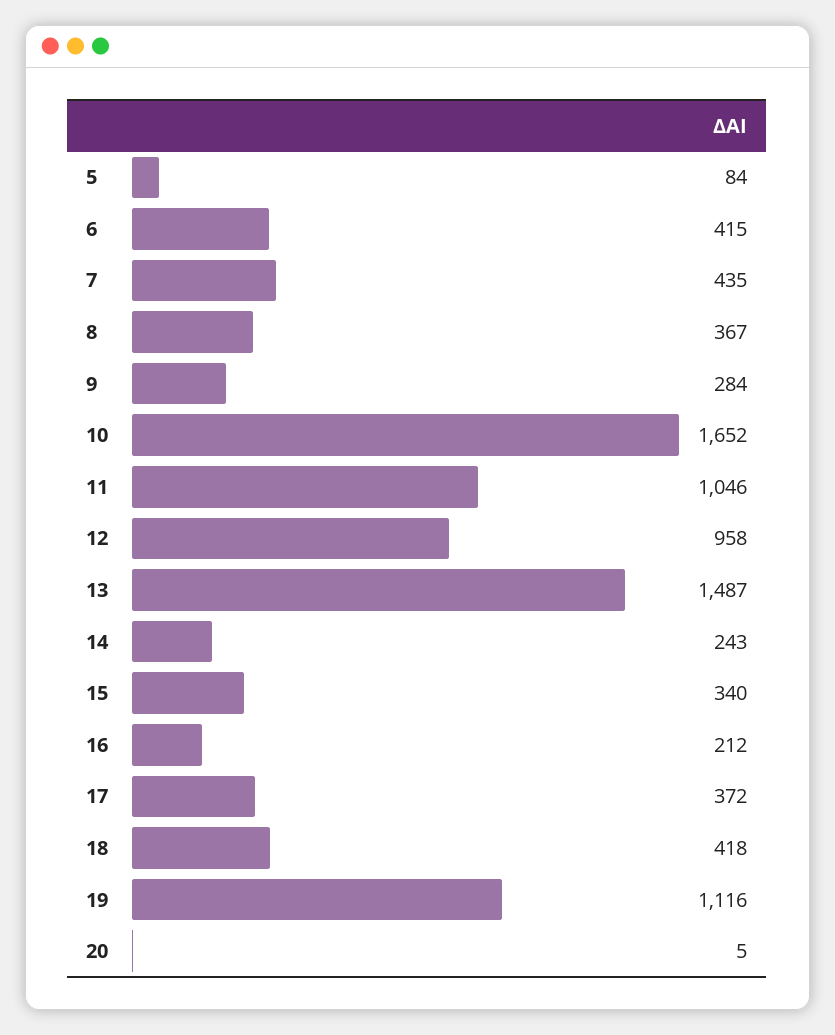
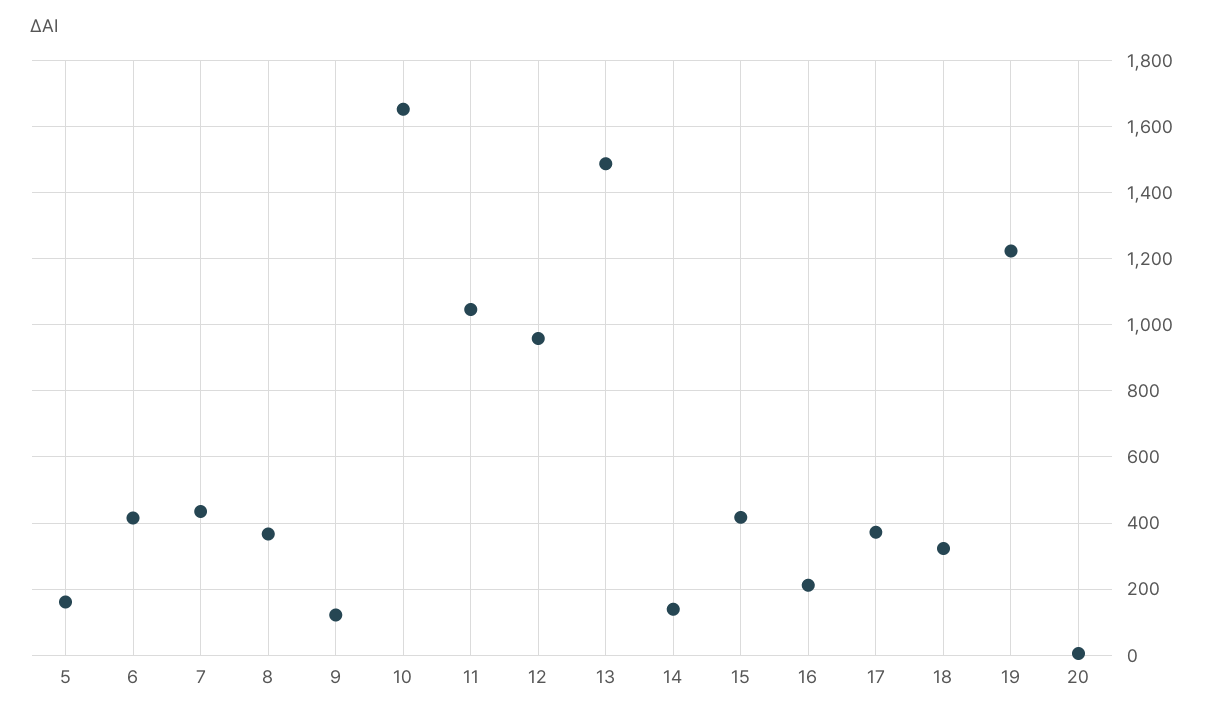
  {
-   "5": 84,
+   "5": 160,
    "6": 415,
    "7": 435,
    "8": 367,
-   "9": 284,
+   "9": 120,
    "10": 1652,
    "11": 1046,
    "12": 958,
    "13": 1487,
-   "14": 243,
+   "14": 140,
-   "15": 340,
+   "15": 420,
    "16": 212,
    "17": 372,
-   "18": 418,
+   "18": 320,
-   "19": 1116,
+   "19": 1220,
    "20": 5
  }

